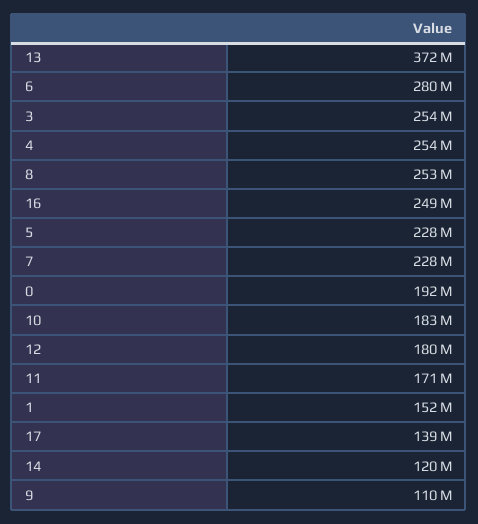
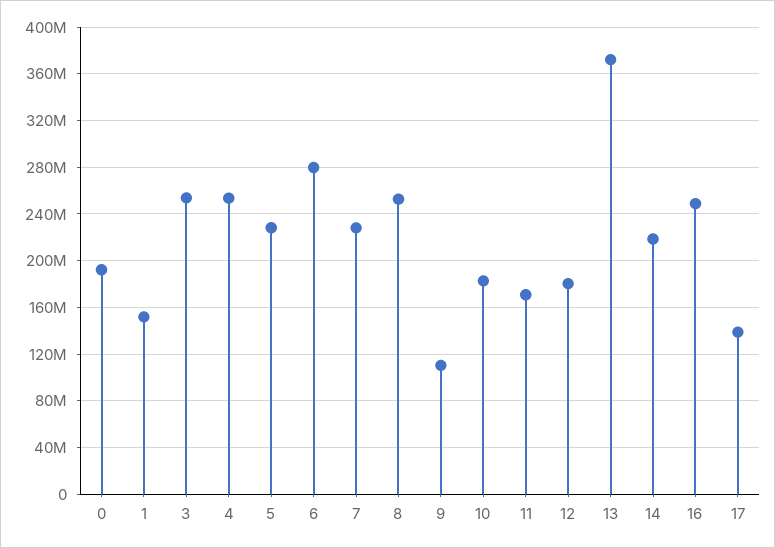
  {
    "13": 372000000,
    "6": 280000000,
    "3": 254000000,
    "4": 254000000,
    "8": 253000000,
    "16": 249000000,
    "5": 228000000,
    "7": 228000000,
    "0": 192000000,
    "10": 183000000,
    "12": 180000000,
    "11": 171000000,
    "1": 152000000,
    "17": 139000000,
-   "14": 120000000,
+   "14": 220000000,
    "9": 110000000
  }

